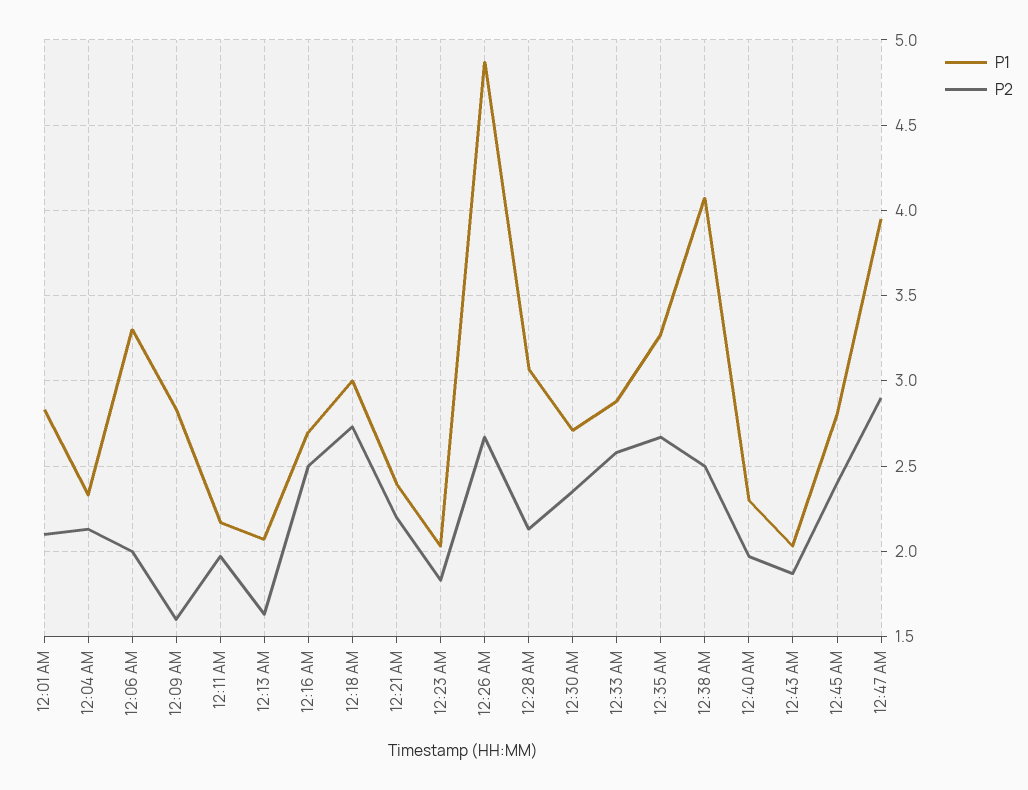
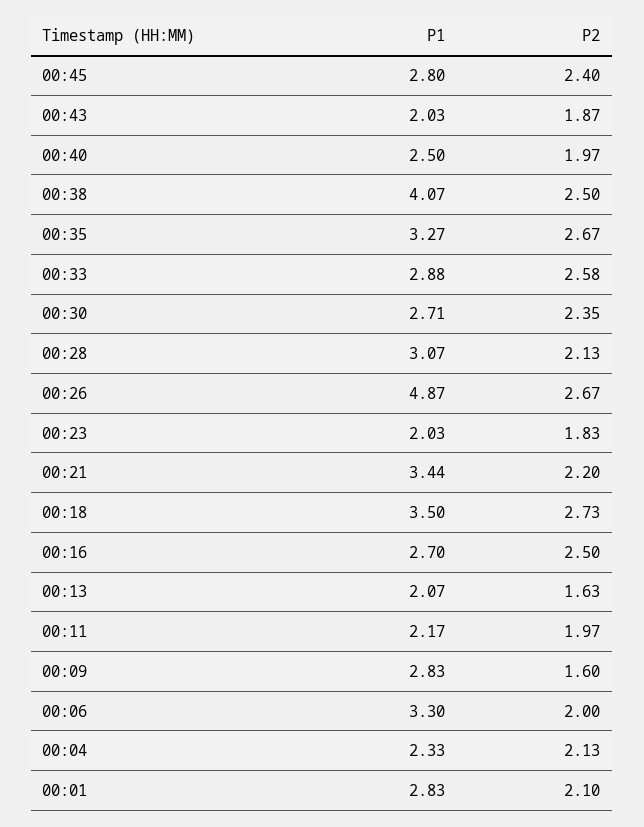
  {
    "P1": {
      "12:01 AM": 2.83,
      "12:04 AM": 2.33,
      "12:06 AM": 3.3,
      "12:09 AM": 2.83,
      "12:11 AM": 2.17,
      "12:13 AM": 2.07,
      "12:16 AM": 2.7,
-     "12:18 AM": 3,
+     "12:18 AM": 3.5,
-     "12:21 AM": 2.4,
+     "12:21 AM": 3.44,
      "12:23 AM": 2.03,
      "12:26 AM": 4.87,
      "12:28 AM": 3.07,
      "12:30 AM": 2.71,
      "12:33 AM": 2.88,
      "12:35 AM": 3.27,
      "12:38 AM": 4.07,
-     "12:40 AM": 2.3,
+     "12:40 AM": 2.5,
      "12:43 AM": 2.03,
-     "12:45 AM": 2.8,
+     "12:45 AM": 2.8
-     "12:47 AM": 3.95
    },
    "P2": {
      "12:01 AM": 2.1,
      "12:04 AM": 2.13,
      "12:06 AM": 2,
      "12:09 AM": 1.6,
      "12:11 AM": 1.97,
      "12:13 AM": 1.63,
      "12:16 AM": 2.5,
      "12:18 AM": 2.73,
      "12:21 AM": 2.2,
      "12:23 AM": 1.83,
      "12:26 AM": 2.67,
      "12:28 AM": 2.13,
      "12:30 AM": 2.35,
      "12:33 AM": 2.58,
      "12:35 AM": 2.67,
      "12:38 AM": 2.5,
      "12:40 AM": 1.97,
      "12:43 AM": 1.87,
-     "12:45 AM": 2.4,
+     "12:45 AM": 2.4
-     "12:47 AM": 2.9
    }
  }

